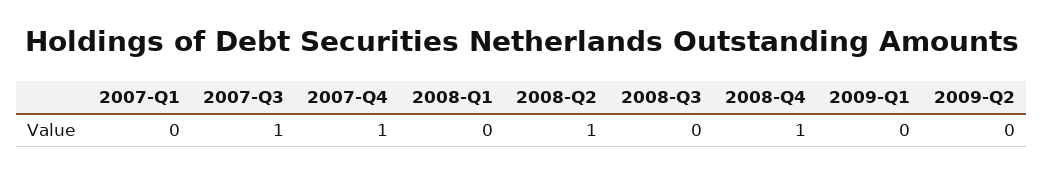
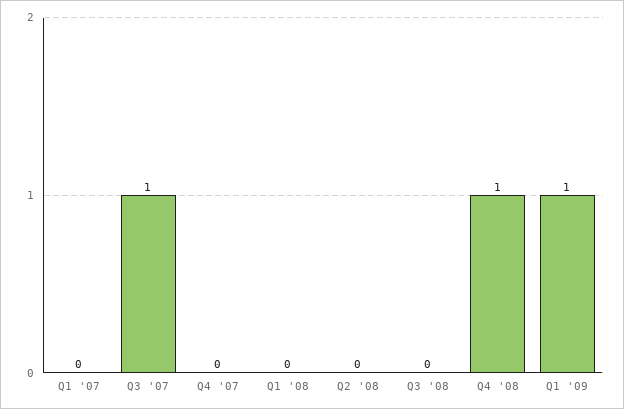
  {
    "2007-Q1": 0,
    "2007-Q3": 1,
-   "2007-Q4": 1,
+   "2007-Q4": 0,
    "2008-Q1": 0,
-   "2008-Q2": 1,
+   "2008-Q2": 0,
    "2008-Q3": 0,
    "2008-Q4": 1,
-   "2009-Q1": 0,
+   "2009-Q1": 1
-   "2009-Q2": 0
  }

